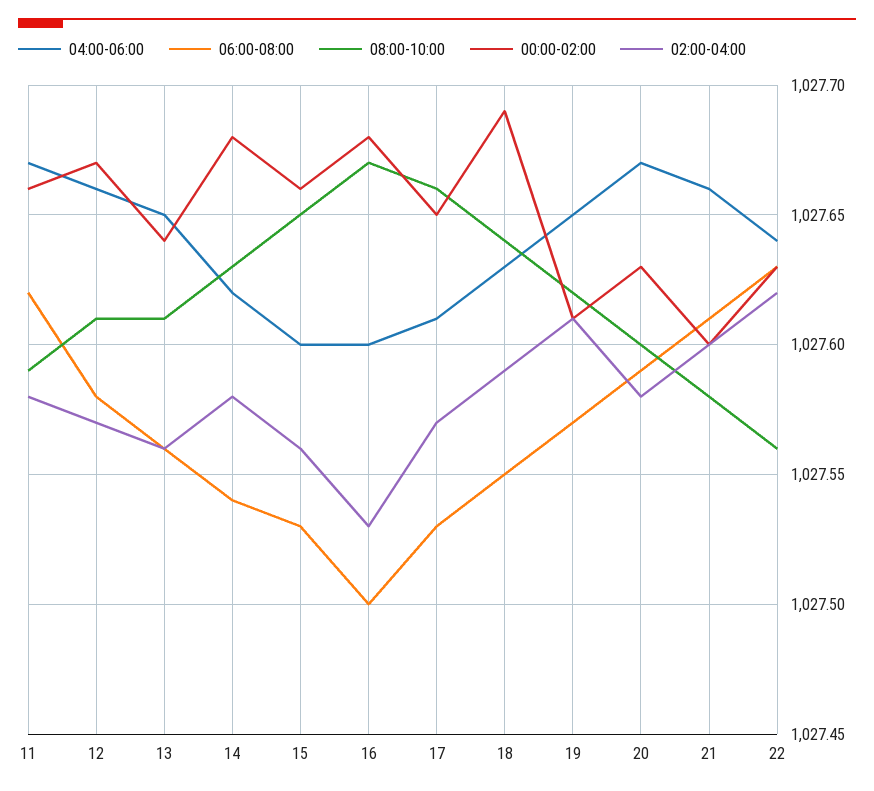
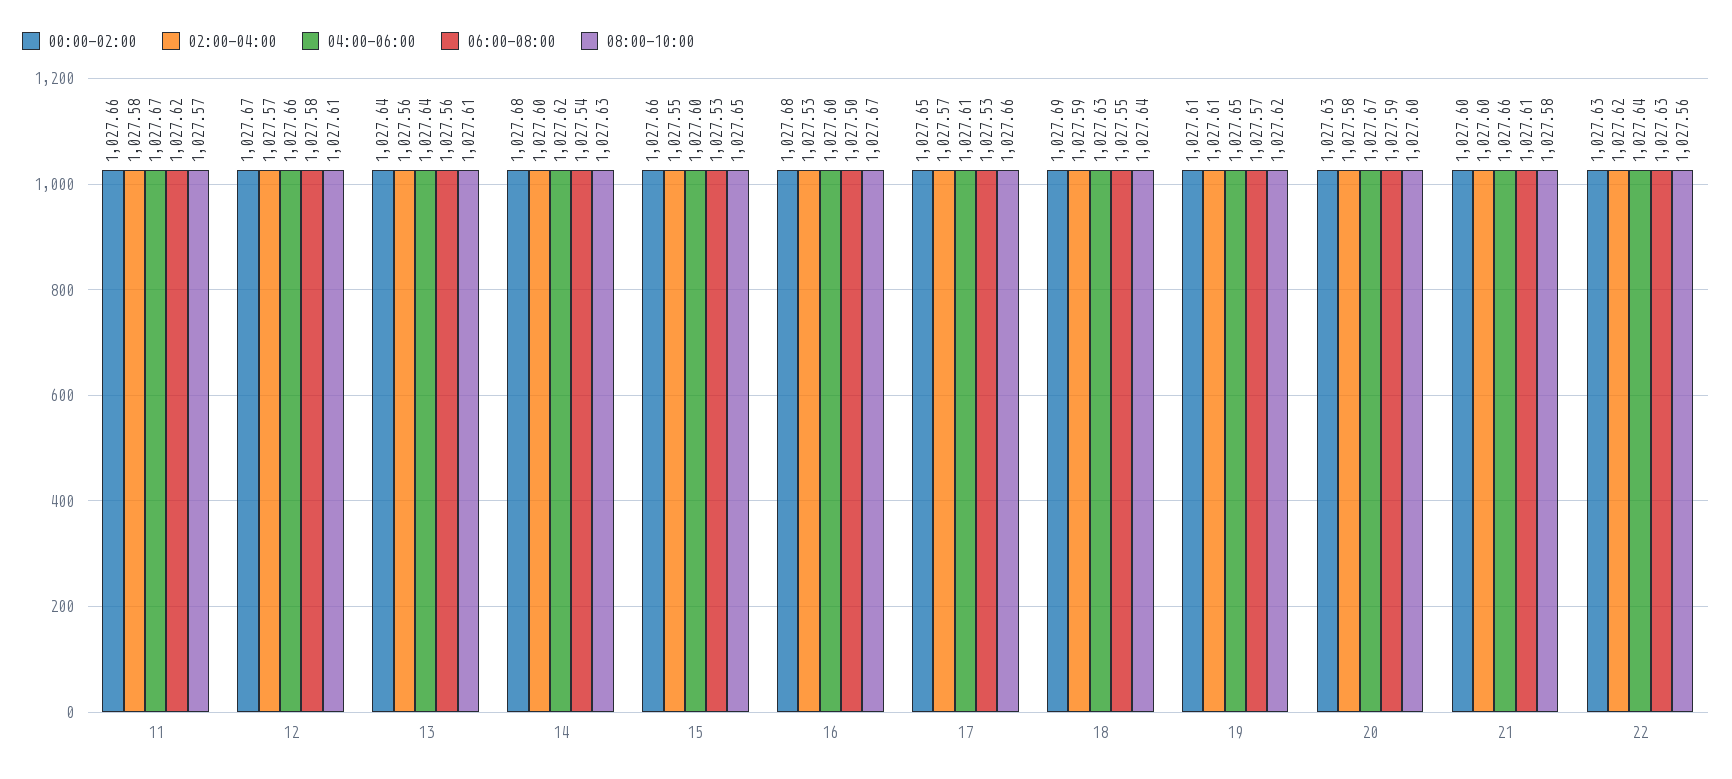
  {
    "04:00-06:00": {
      "11": 1027.67,
      "12": 1027.66,
-     "13": 1027.65,
+     "13": 1027.64,
      "14": 1027.62,
      "15": 1027.6,
      "16": 1027.6,
      "17": 1027.61,
      "18": 1027.63,
      "19": 1027.65,
      "20": 1027.67,
      "21": 1027.66,
      "22": 1027.64
    },
    "06:00-08:00": {
      "11": 1027.62,
      "12": 1027.58,
      "13": 1027.56,
      "14": 1027.54,
      "15": 1027.53,
      "16": 1027.5,
      "17": 1027.53,
      "18": 1027.55,
      "19": 1027.57,
      "20": 1027.59,
      "21": 1027.61,
      "22": 1027.63
    },
    "08:00-10:00": {
-     "11": 1027.59,
+     "11": 1027.57,
      "12": 1027.61,
      "13": 1027.61,
      "14": 1027.63,
      "15": 1027.65,
      "16": 1027.67,
      "17": 1027.66,
      "18": 1027.64,
      "19": 1027.62,
      "20": 1027.6,
      "21": 1027.58,
      "22": 1027.56
    },
    "00:00-02:00": {
      "11": 1027.66,
      "12": 1027.67,
      "13": 1027.64,
      "14": 1027.68,
      "15": 1027.66,
      "16": 1027.68,
      "17": 1027.65,
      "18": 1027.69,
      "19": 1027.61,
      "20": 1027.63,
      "21": 1027.6,
      "22": 1027.63
    },
    "02:00-04:00": {
      "11": 1027.58,
      "12": 1027.57,
      "13": 1027.56,
-     "14": 1027.58,
+     "14": 1027.6,
-     "15": 1027.56,
+     "15": 1027.55,
      "16": 1027.53,
      "17": 1027.57,
      "18": 1027.59,
      "19": 1027.61,
      "20": 1027.58,
      "21": 1027.6,
      "22": 1027.62
    }
  }

